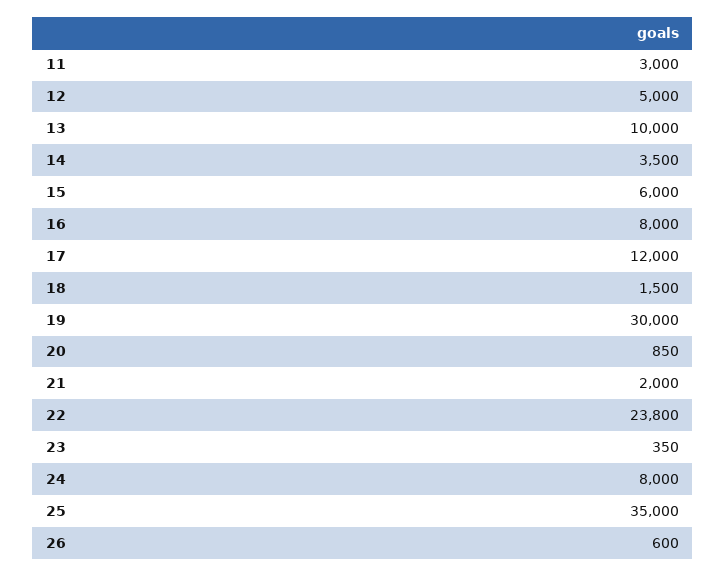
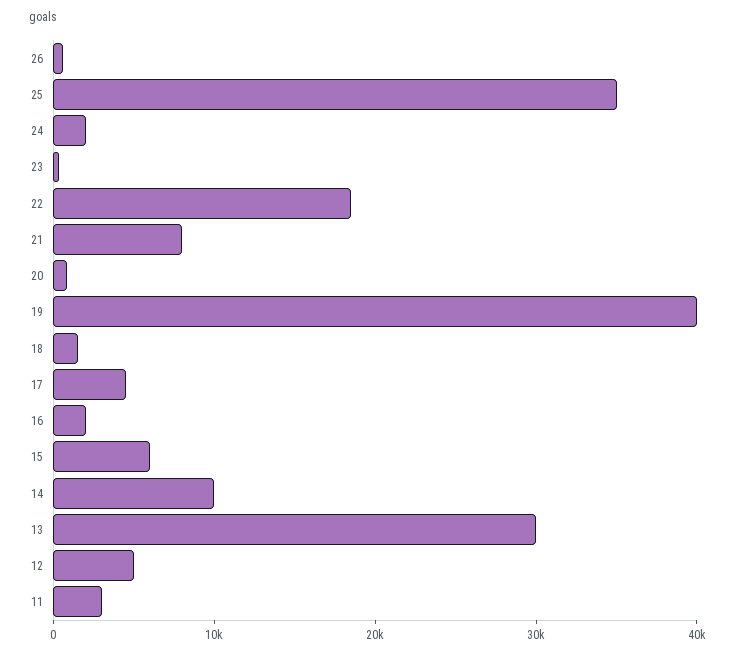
  {
    "11": 3000,
    "12": 5000,
-   "13": 10000,
+   "13": 30000,
-   "14": 3500,
+   "14": 10000,
    "15": 6000,
-   "16": 8000,
+   "16": 2000,
-   "17": 12000,
+   "17": 4000,
    "18": 1500,
-   "19": 30000,
+   "19": 40000,
    "20": 850,
-   "21": 2000,
+   "21": 8000,
-   "22": 23800,
+   "22": 18000,
    "23": 350,
-   "24": 8000,
+   "24": 2000,
    "25": 35000,
    "26": 600
  }

